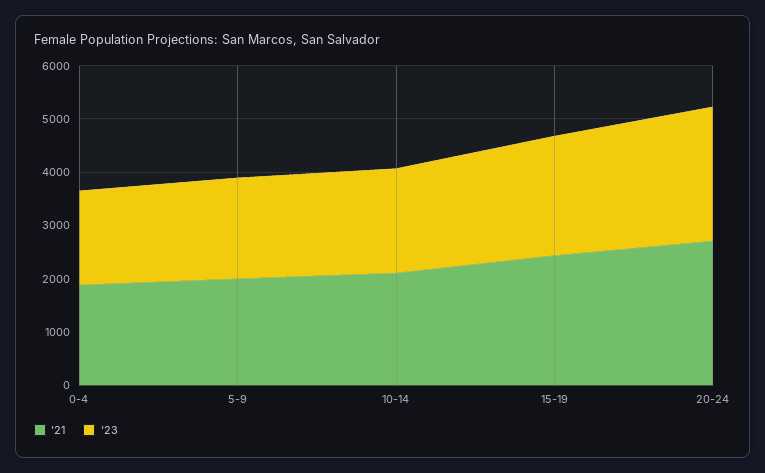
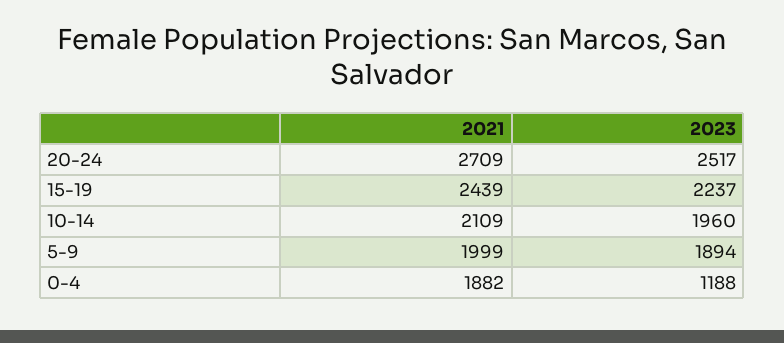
  {
    "'21": {
      "0-4": 1882,
      "5-9": 1999,
      "10-14": 2109,
      "15-19": 2439,
      "20-24": 2709
    },
    "'23": {
-     "0-4": 1800,
+     "0-4": 1188,
      "5-9": 1894,
      "10-14": 1960,
      "15-19": 2237,
      "20-24": 2517
    }
  }

